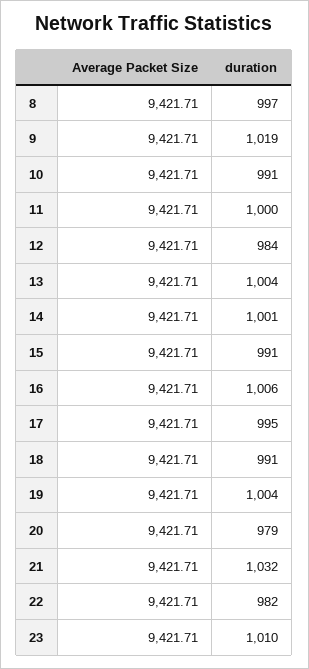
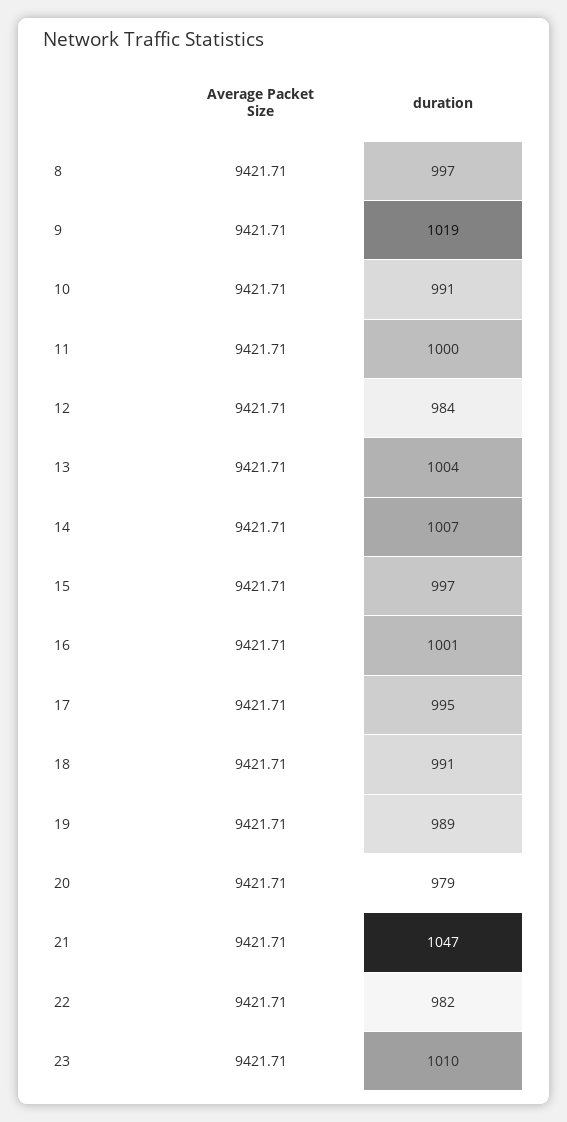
  {
    "Average Packet Size": {
      "8": 9421.71,
      "9": 9421.71,
      "10": 9421.71,
      "11": 9421.71,
      "12": 9421.71,
      "13": 9421.71,
      "14": 9421.71,
      "15": 9421.71,
      "16": 9421.71,
      "17": 9421.71,
      "18": 9421.71,
      "19": 9421.71,
      "20": 9421.71,
      "21": 9421.71,
      "22": 9421.71,
      "23": 9421.71
    },
    "duration": {
      "8": 997,
      "9": 1019,
      "10": 991,
      "11": 1000,
      "12": 984,
      "13": 1004,
-     "14": 1001,
+     "14": 1007,
-     "15": 991,
+     "15": 997,
-     "16": 1006,
+     "16": 1001,
      "17": 995,
      "18": 991,
-     "19": 1004,
+     "19": 989,
      "20": 979,
-     "21": 1032,
+     "21": 1047,
      "22": 982,
      "23": 1010
    }
  }

